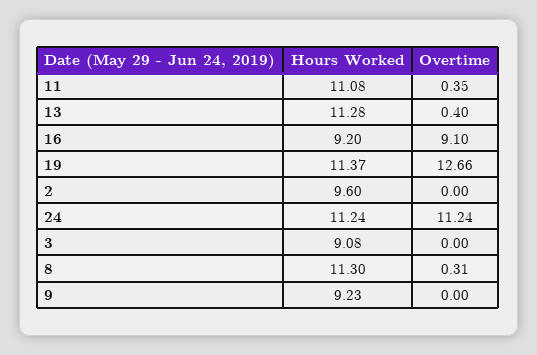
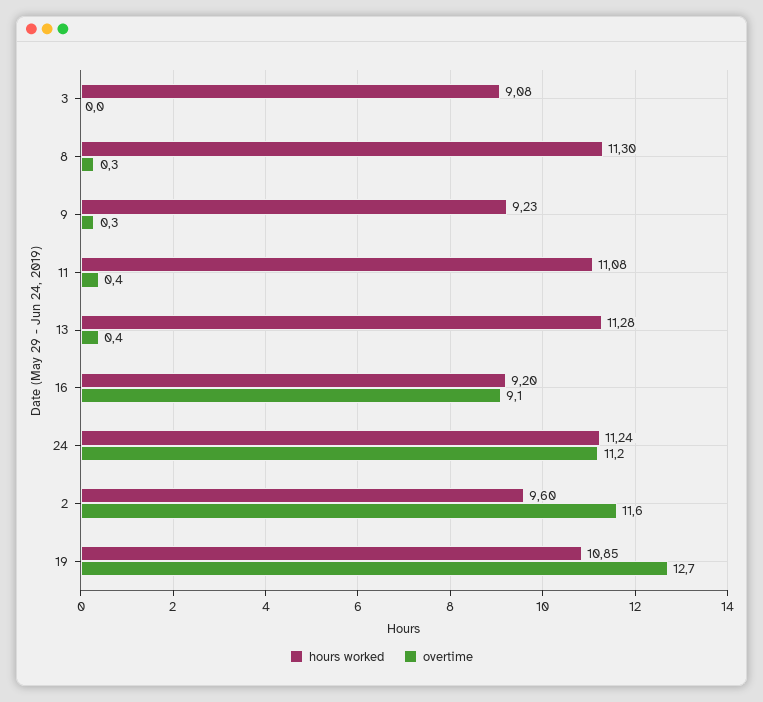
  {
    "Hours Worked": {
      "11": 11.08,
      "13": 11.28,
      "16": 9.2,
-     "19": 11.37,
+     "19": 10.85,
      "2": 9.6,
      "24": 11.24,
      "3": 9.08,
      "8": 11.3,
      "9": 9.23
    },
    "Overtime": {
      "11": 0.35,
      "13": 0.4,
      "16": 9.1,
      "19": 12.66,
-     "2": 0,
+     "2": 11.6,
      "24": 11.24,
      "3": 0,
      "8": 0.31,
-     "9": 0
+     "9": 0.3
    }
  }

